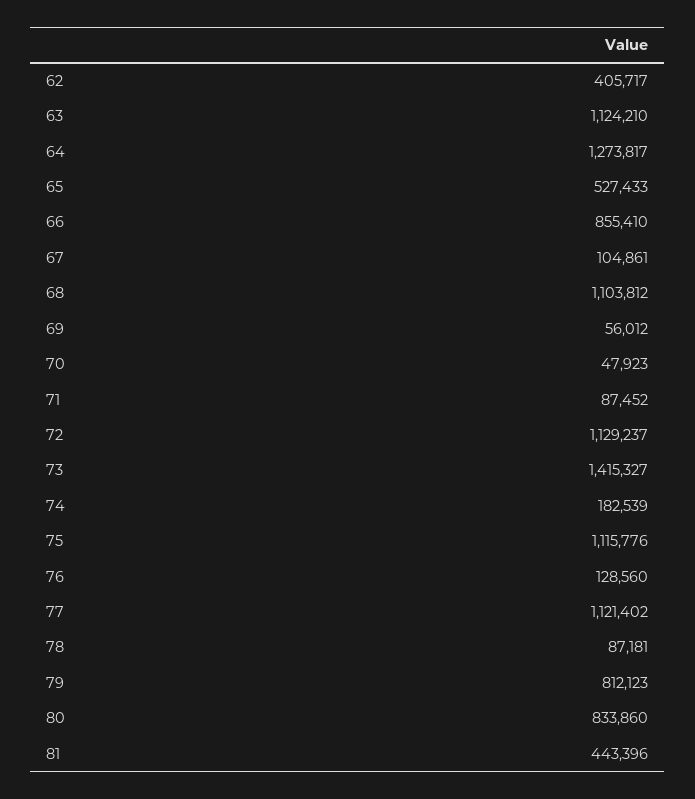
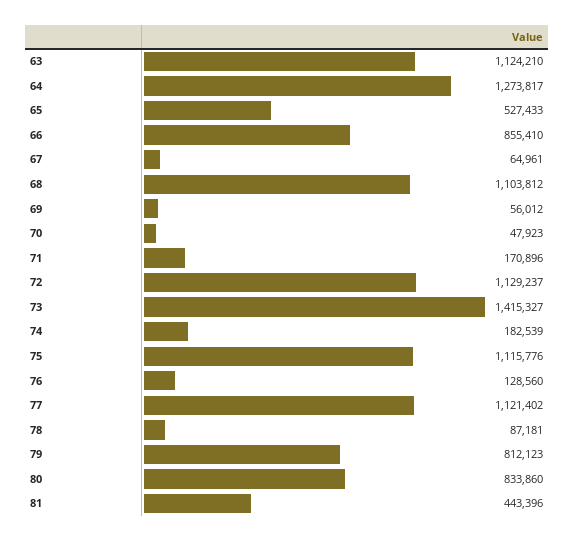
  {
-   "62": 405717,
    "63": 1124210,
    "64": 1273817,
    "65": 527433,
    "66": 855410,
-   "67": 104861,
+   "67": 64961,
    "68": 1103812,
    "69": 56012,
    "70": 47923,
-   "71": 87452,
+   "71": 170896,
    "72": 1129237,
    "73": 1415327,
    "74": 182539,
    "75": 1115776,
    "76": 128560,
    "77": 1121402,
    "78": 87181,
    "79": 812123,
    "80": 833860,
    "81": 443396
  }

